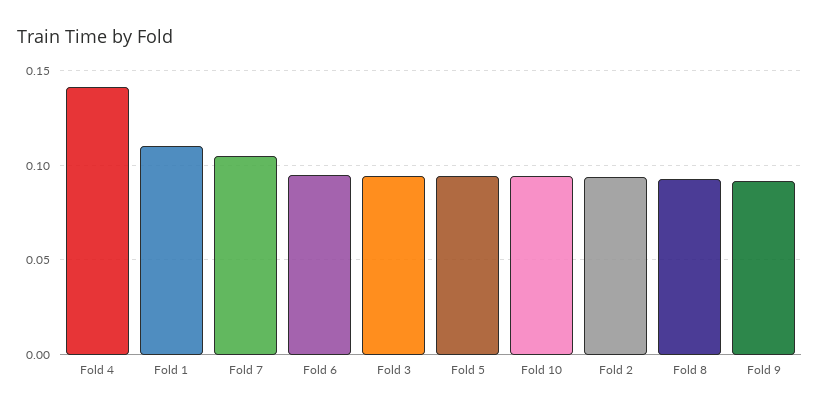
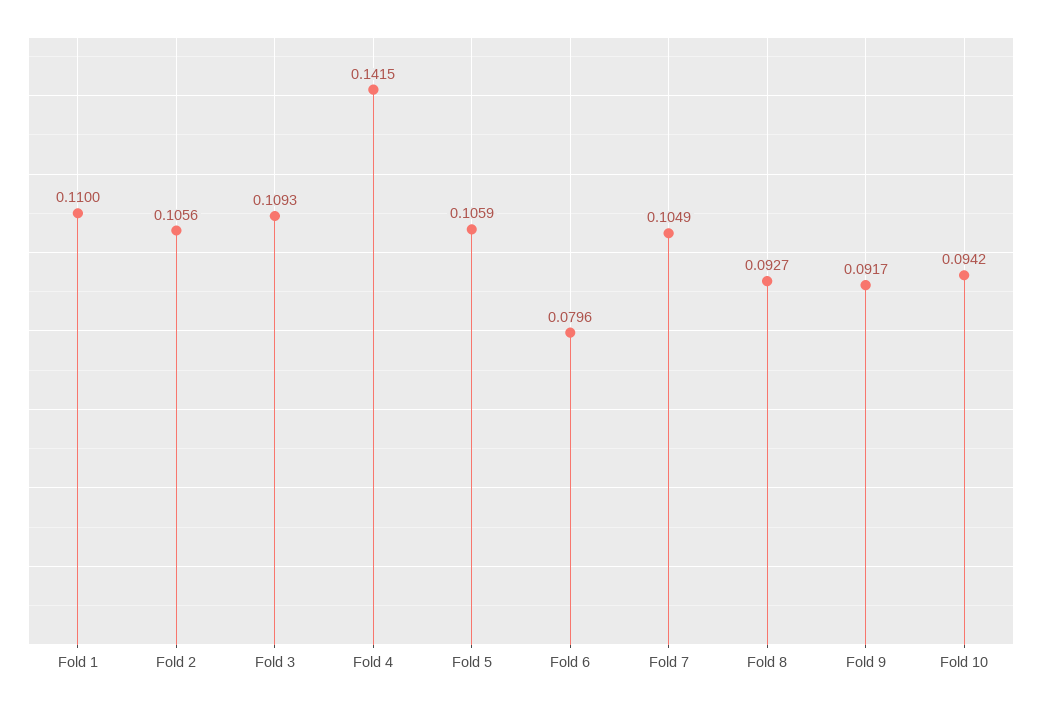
  {
    "Fold 4": 0.1415,
    "Fold 1": 0.11,
    "Fold 7": 0.1049,
-   "Fold 6": 0.095,
+   "Fold 6": 0.0796,
-   "Fold 3": 0.095,
+   "Fold 3": 0.1093,
-   "Fold 5": 0.095,
+   "Fold 5": 0.1059,
    "Fold 10": 0.0942,
-   "Fold 2": 0.095,
+   "Fold 2": 0.1056,
    "Fold 8": 0.0927,
    "Fold 9": 0.0917
  }

